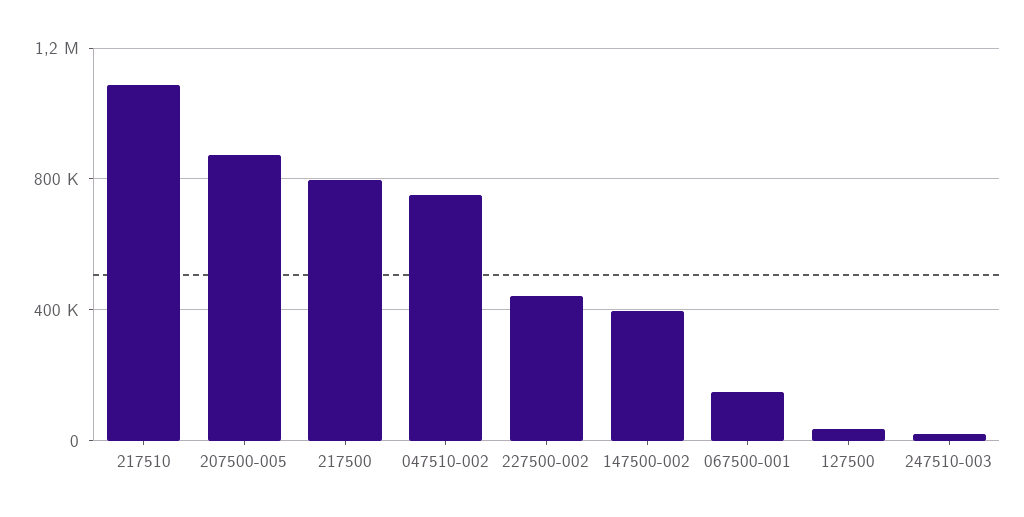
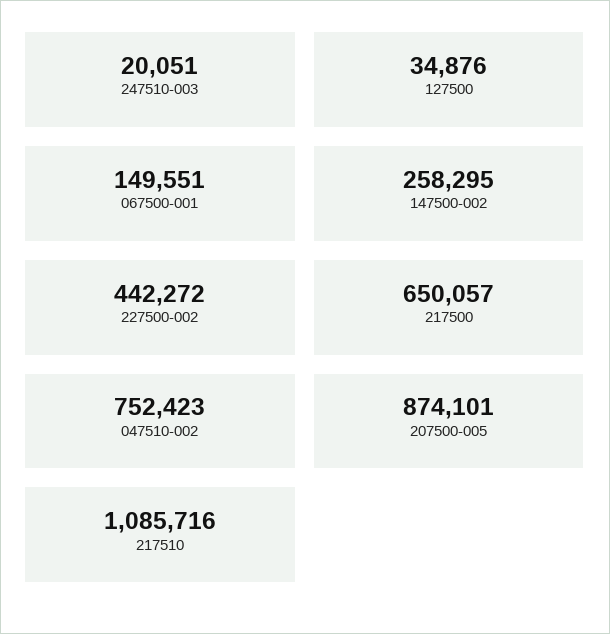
  {
    "217510": 1085716,
    "207500-005": 874101,
-   "217500": 800000,
+   "217500": 650057,
    "047510-002": 752423,
    "227500-002": 442272,
-   "147500-002": 400000,
+   "147500-002": 258295,
    "067500-001": 149551,
    "127500": 34876,
    "247510-003": 20051
  }

